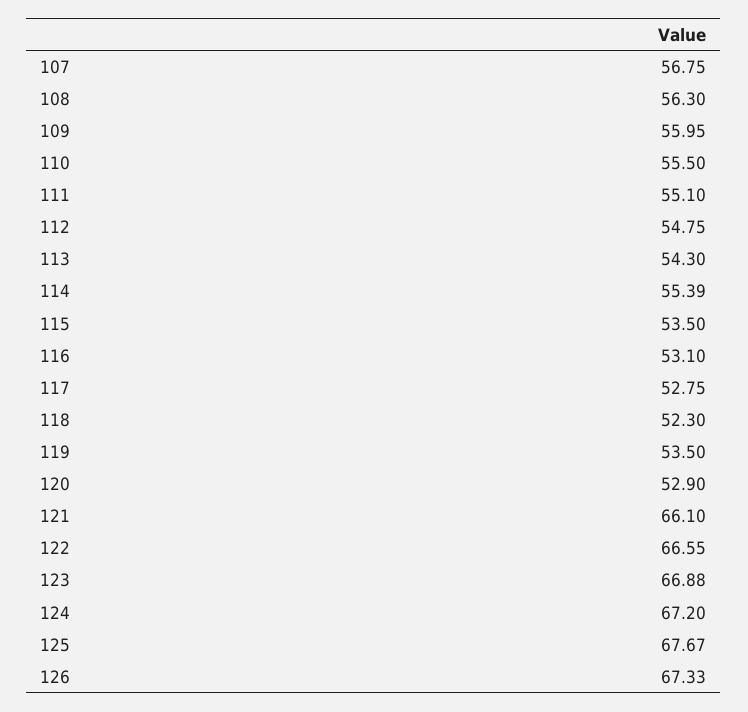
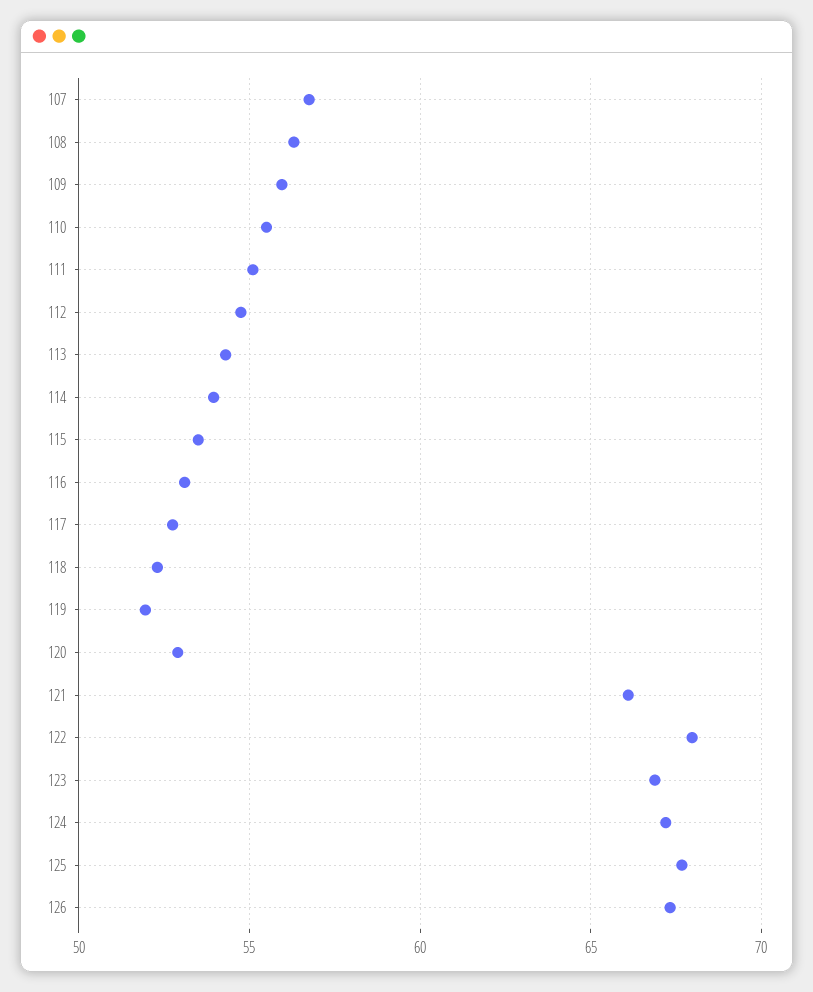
  {
    "107": 56.75,
    "108": 56.3,
    "109": 55.95,
    "110": 55.5,
    "111": 55.1,
    "112": 54.75,
    "113": 54.3,
-   "114": 55.39,
+   "114": 54,
    "115": 53.5,
    "116": 53.1,
    "117": 52.75,
    "118": 52.3,
-   "119": 53.5,
+   "119": 52,
    "120": 52.9,
    "121": 66.1,
-   "122": 66.55,
+   "122": 68,
    "123": 66.88,
    "124": 67.2,
    "125": 67.67,
    "126": 67.33
  }

